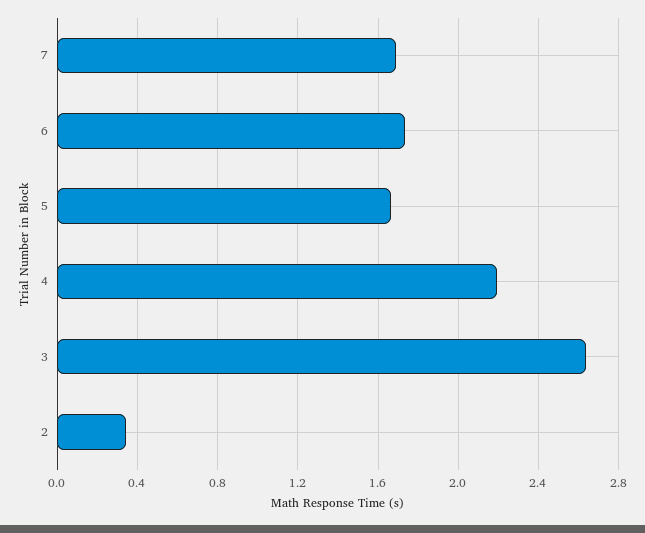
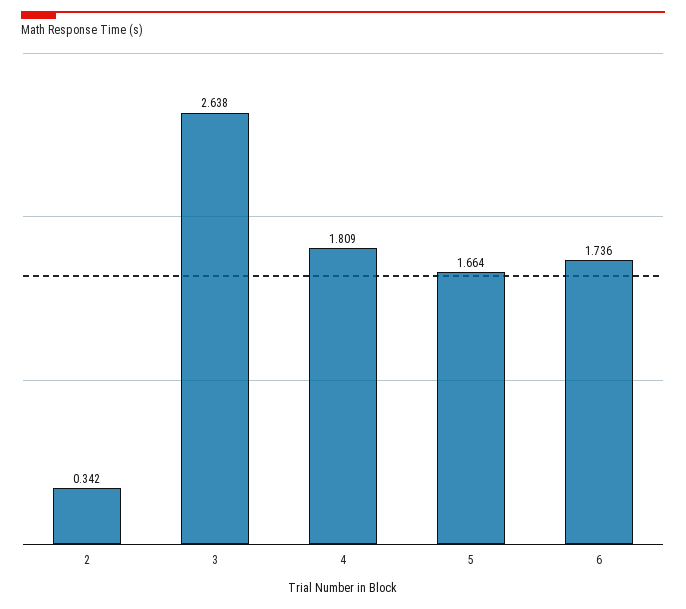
  {
-   "7": 1.7,
    "6": 1.736,
    "5": 1.664,
-   "4": 2.2,
+   "4": 1.809,
    "3": 2.638,
    "2": 0.342
  }

